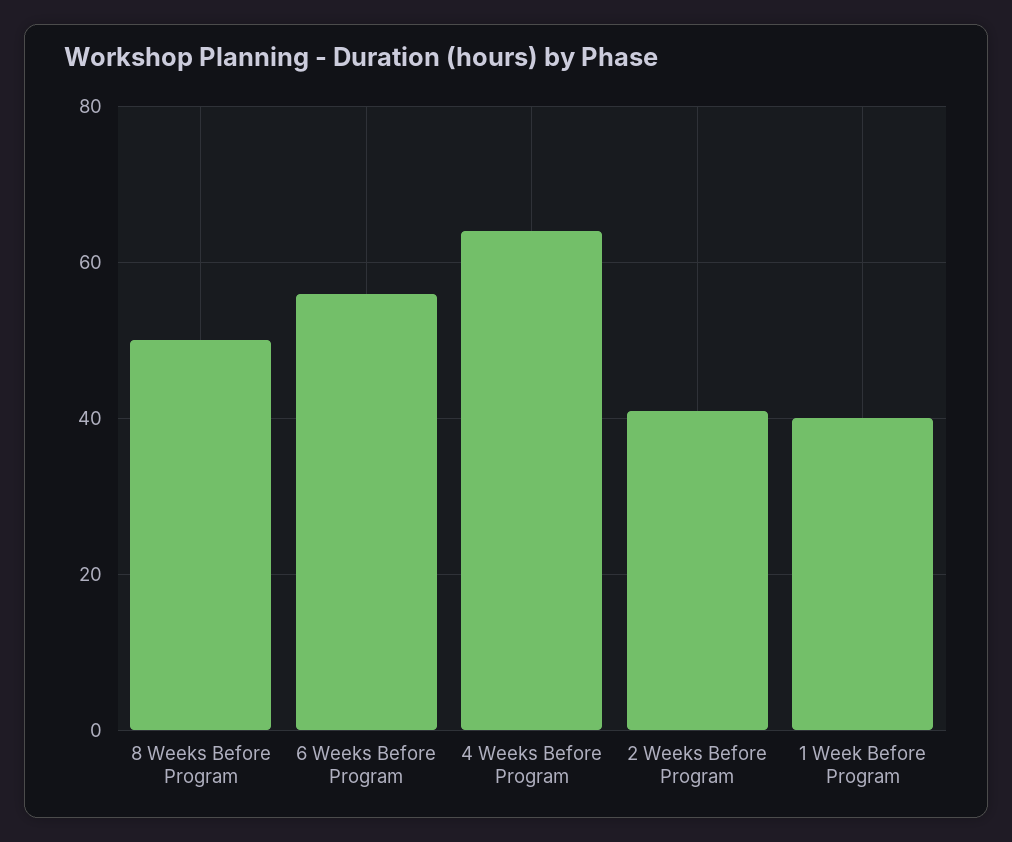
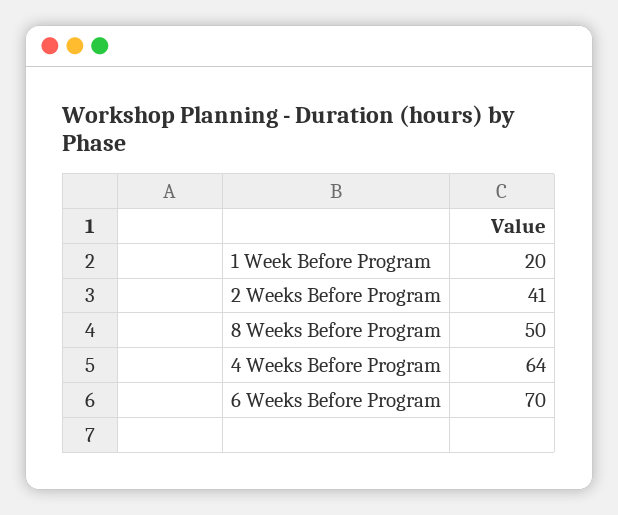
  {
    "8 Weeks Before Program": 50,
-   "6 Weeks Before Program": 55,
+   "6 Weeks Before Program": 70,
    "4 Weeks Before Program": 64,
    "2 Weeks Before Program": 41,
-   "1 Week Before Program": 40
+   "1 Week Before Program": 20
  }

